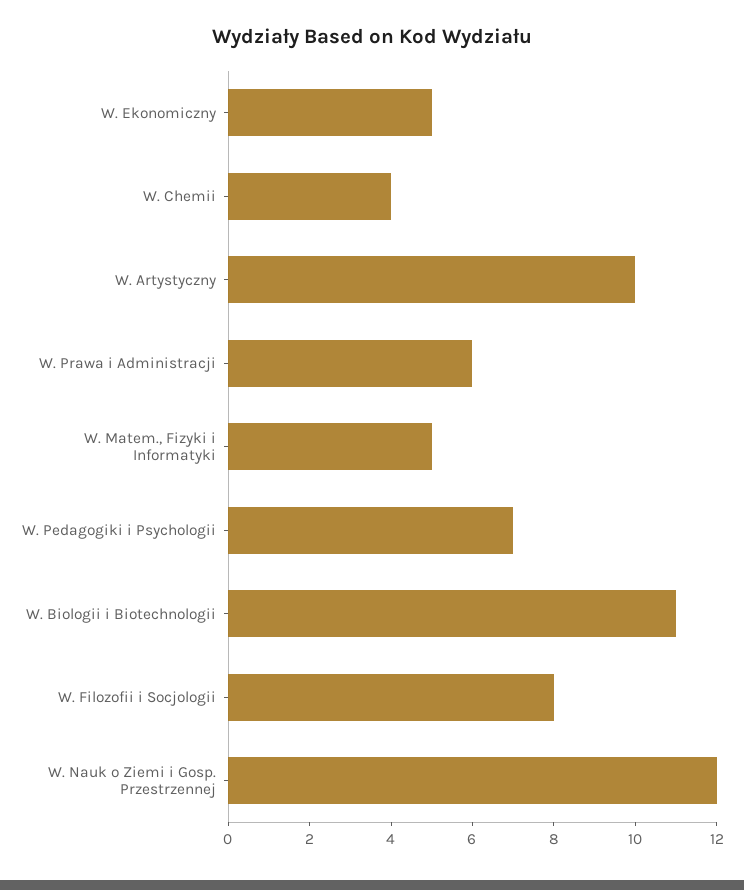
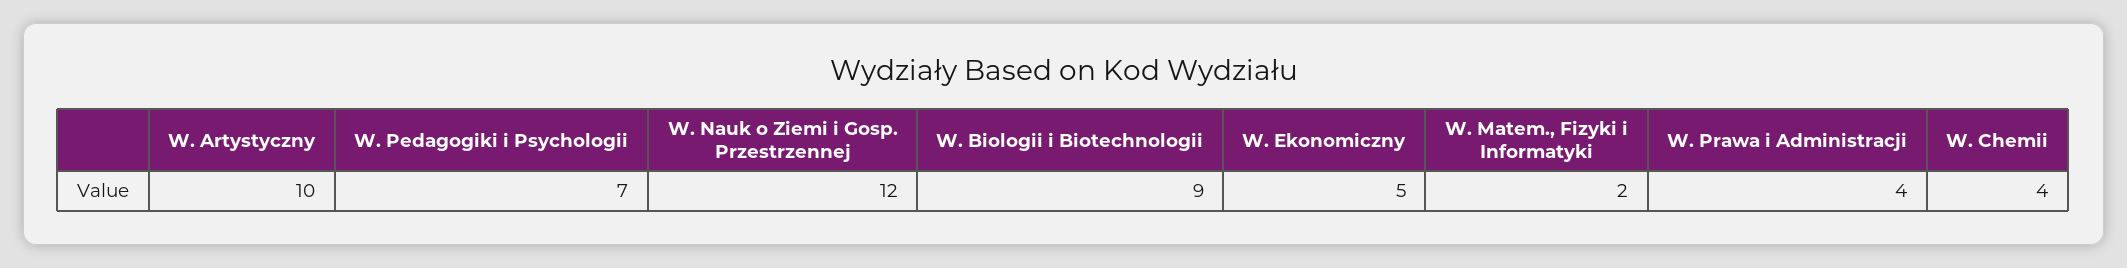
  {
    "W. Ekonomiczny": 5,
    "W. Chemii": 4,
    "W. Artystyczny": 10,
-   "W. Prawa i Administracji": 6,
+   "W. Prawa i Administracji": 4,
-   "W. Matem., Fizyki i Informatyki": 5,
+   "W. Matem., Fizyki i Informatyki": 2,
    "W. Pedagogiki i Psychologii": 7,
-   "W. Biologii i Biotechnologii": 11,
+   "W. Biologii i Biotechnologii": 9,
-   "W. Filozofii i Socjologii": 8,
    "W. Nauk o Ziemi i Gosp. Przestrzennej": 12
  }

